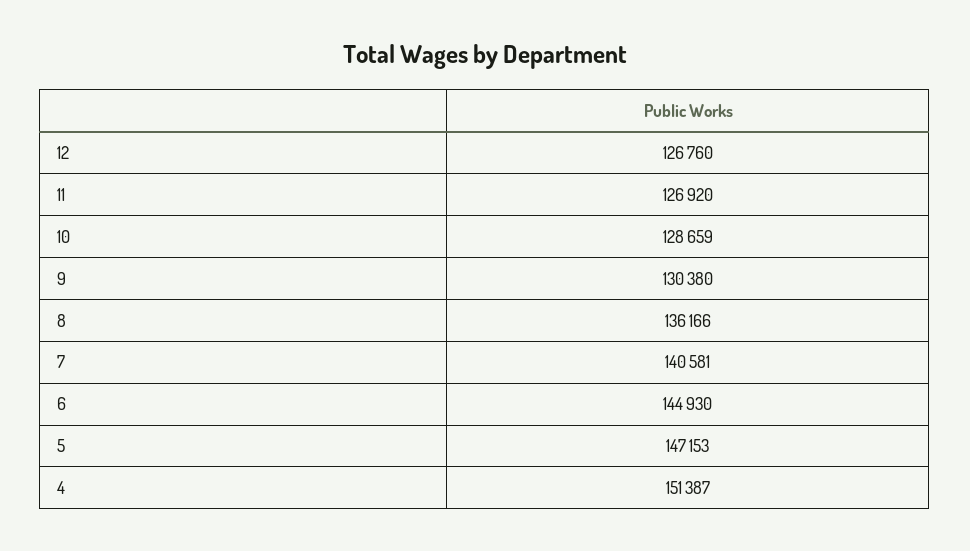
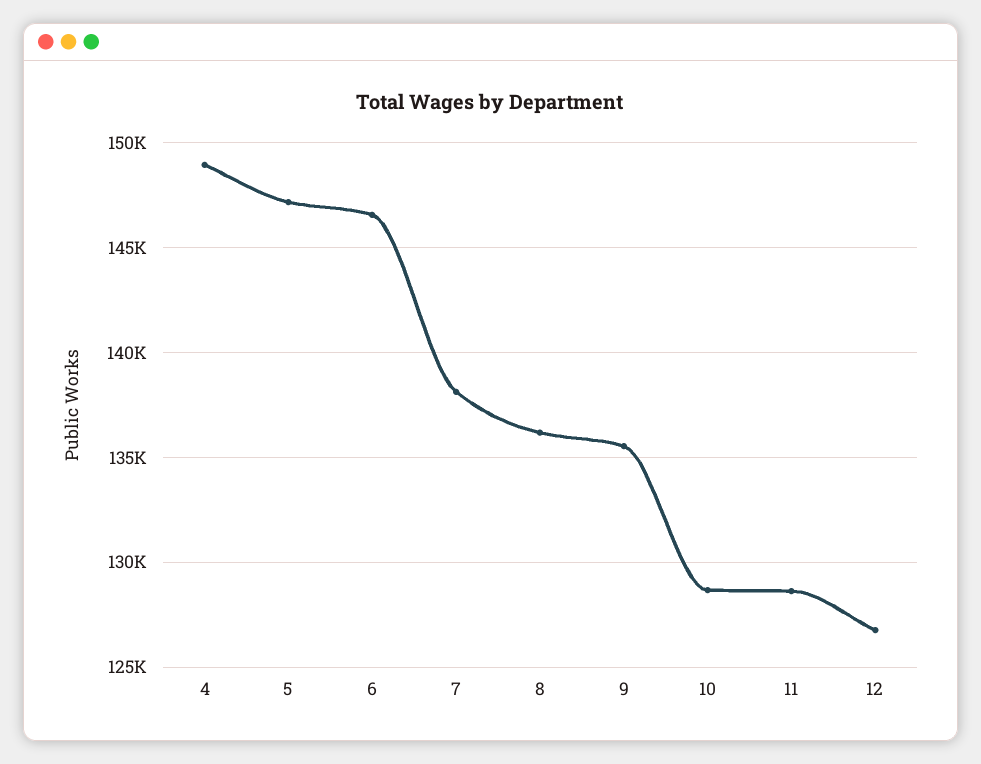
  {
    "12": 126760,
-   "11": 126920,
+   "11": 128500,
    "10": 128659,
-   "9": 130380,
+   "9": 135500,
    "8": 136166,
-   "7": 140581,
+   "7": 138000,
-   "6": 144930,
+   "6": 146500,
    "5": 147153,
-   "4": 151387
+   "4": 149000
  }

